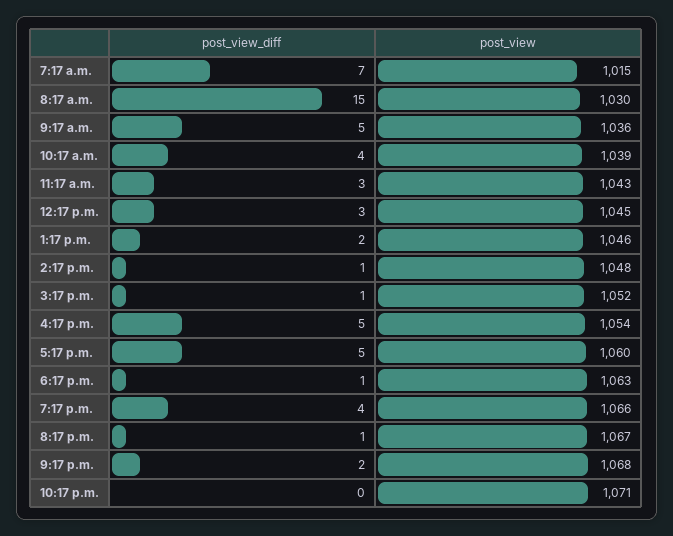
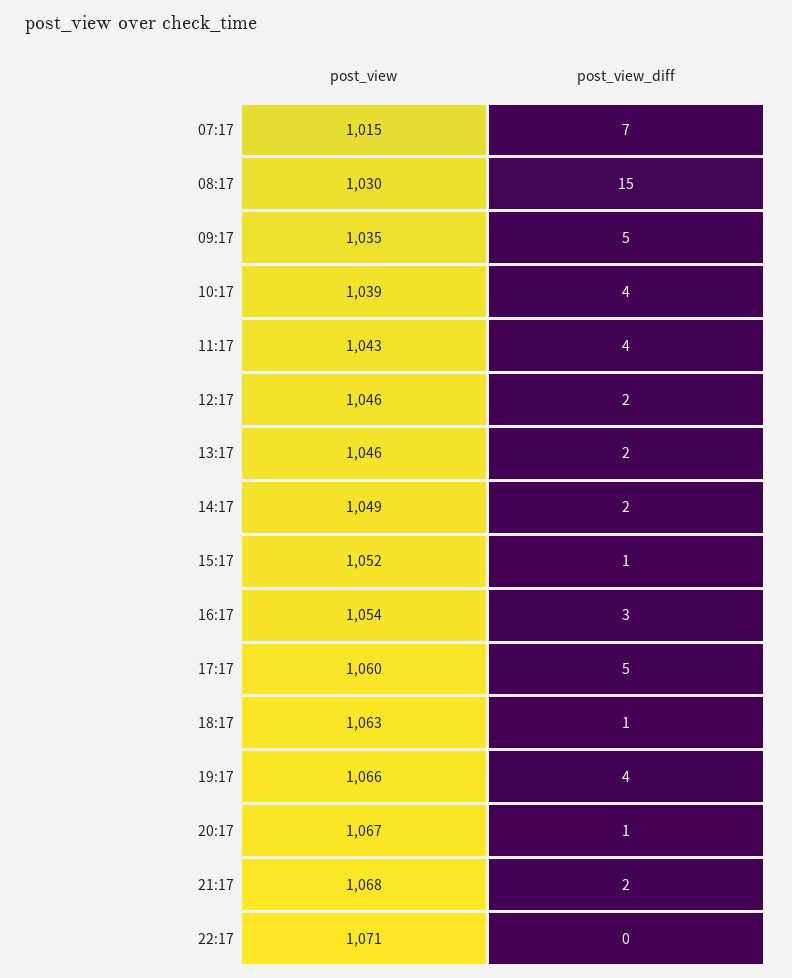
  {
    "post_view_diff": {
      "7:17 a.m.": 7,
      "8:17 a.m.": 15,
      "9:17 a.m.": 5,
      "10:17 a.m.": 4,
-     "11:17 a.m.": 3,
+     "11:17 a.m.": 4,
-     "12:17 p.m.": 3,
+     "12:17 p.m.": 2,
      "1:17 p.m.": 2,
-     "2:17 p.m.": 1,
+     "2:17 p.m.": 2,
      "3:17 p.m.": 1,
-     "4:17 p.m.": 5,
+     "4:17 p.m.": 3,
      "5:17 p.m.": 5,
      "6:17 p.m.": 1,
      "7:17 p.m.": 4,
      "8:17 p.m.": 1,
      "9:17 p.m.": 2,
      "10:17 p.m.": 0
    },
    "post_view": {
      "7:17 a.m.": 1015,
      "8:17 a.m.": 1030,
-     "9:17 a.m.": 1036,
+     "9:17 a.m.": 1035,
      "10:17 a.m.": 1039,
      "11:17 a.m.": 1043,
-     "12:17 p.m.": 1045,
+     "12:17 p.m.": 1046,
      "1:17 p.m.": 1046,
-     "2:17 p.m.": 1048,
+     "2:17 p.m.": 1049,
      "3:17 p.m.": 1052,
      "4:17 p.m.": 1054,
      "5:17 p.m.": 1060,
      "6:17 p.m.": 1063,
      "7:17 p.m.": 1066,
      "8:17 p.m.": 1067,
      "9:17 p.m.": 1068,
      "10:17 p.m.": 1071
    }
  }

